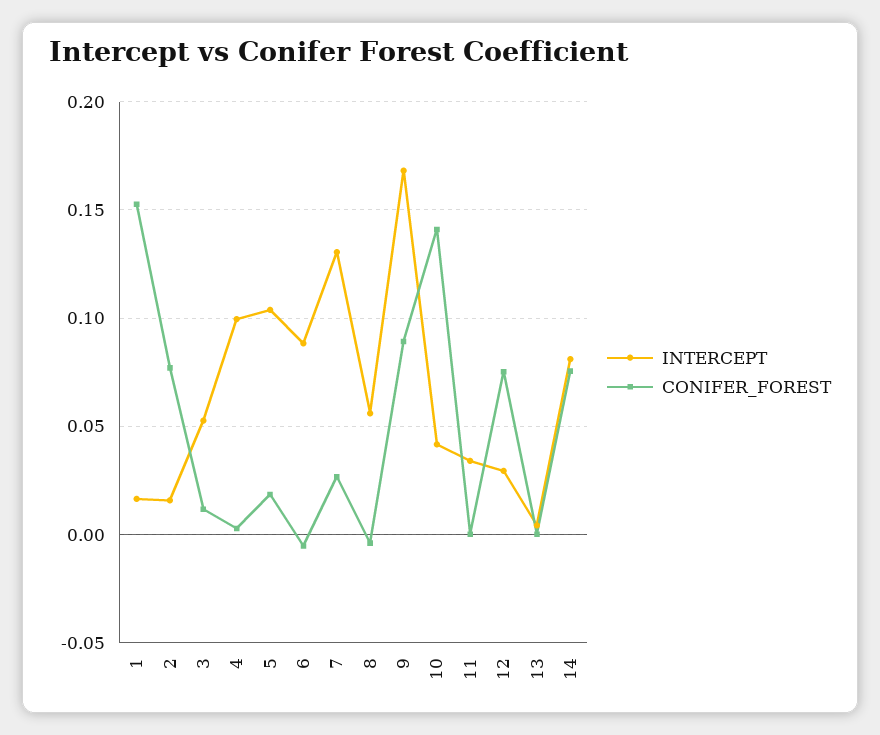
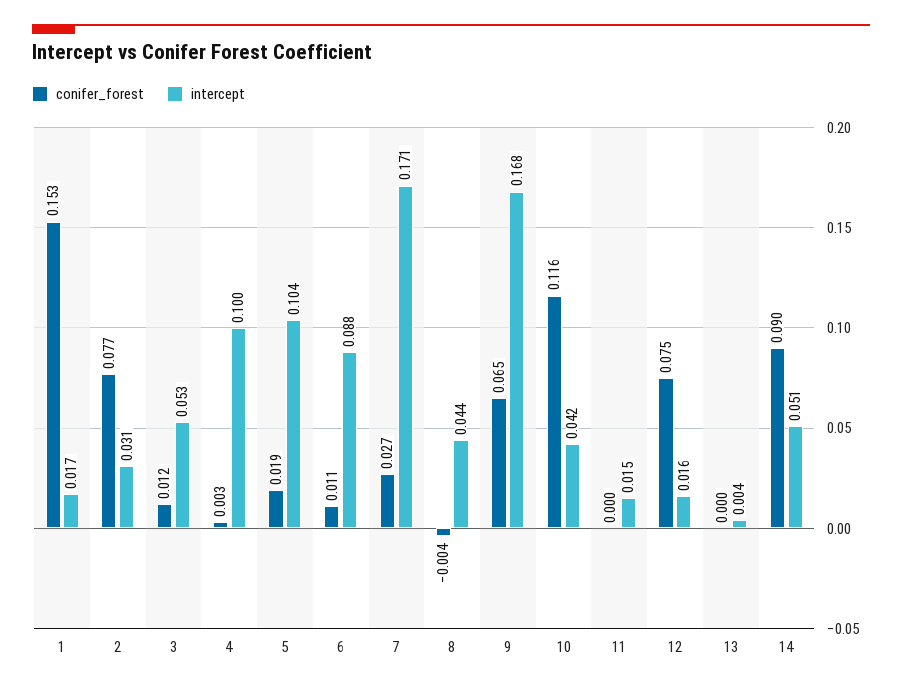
  {
    "INTERCEPT": {
      "1": 0.017,
-     "2": 0.015,
+     "2": 0.031,
      "3": 0.053,
      "4": 0.1,
      "5": 0.104,
      "6": 0.088,
-     "7": 0.13,
+     "7": 0.171,
-     "8": 0.055,
+     "8": 0.044,
      "9": 0.168,
      "10": 0.042,
-     "11": 0.035,
+     "11": 0.015,
-     "12": 0.03,
+     "12": 0.016,
      "13": 0.004,
-     "14": 0.08
+     "14": 0.051
    },
    "CONIFER_FOREST": {
      "1": 0.153,
      "2": 0.077,
      "3": 0.012,
      "4": 0.003,
      "5": 0.019,
-     "6": -0.005,
+     "6": 0.011,
      "7": 0.027,
      "8": -0.004,
-     "9": 0.09,
+     "9": 0.065,
-     "10": 0.14,
+     "10": 0.116,
      "11": 0,
      "12": 0.075,
      "13": 0,
-     "14": 0.075
+     "14": 0.09
    }
  }

